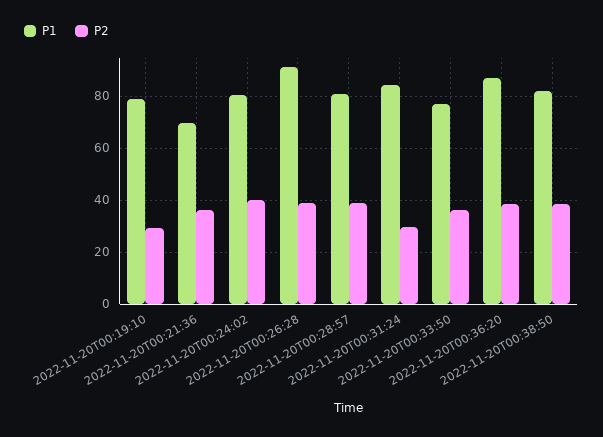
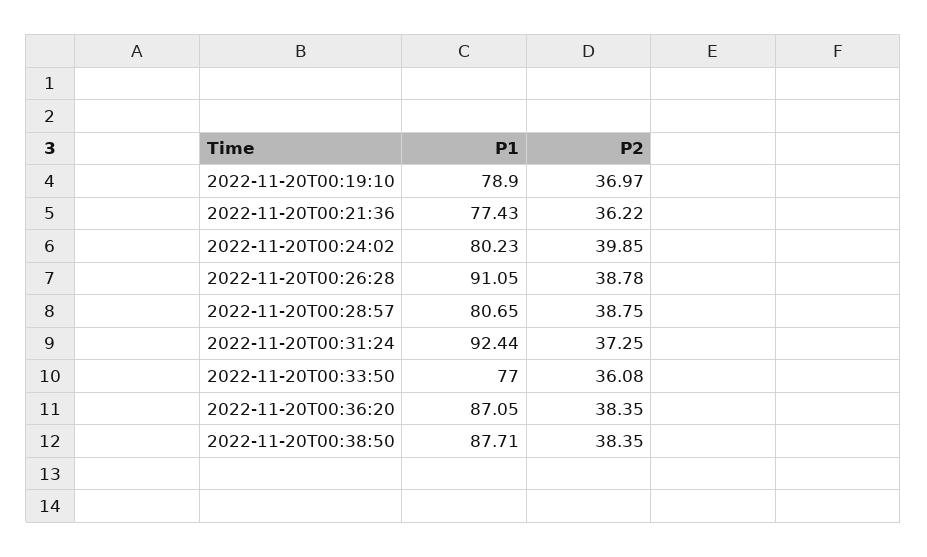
  {
    "P1": {
      "2022-11-20T00:19:10": 78.9,
-     "2022-11-20T00:21:36": 70,
+     "2022-11-20T00:21:36": 77.43,
      "2022-11-20T00:24:02": 80.23,
      "2022-11-20T00:26:28": 91.05,
      "2022-11-20T00:28:57": 80.65,
-     "2022-11-20T00:31:24": 85,
+     "2022-11-20T00:31:24": 92.44,
      "2022-11-20T00:33:50": 77,
      "2022-11-20T00:36:20": 87.05,
-     "2022-11-20T00:38:50": 82.5
+     "2022-11-20T00:38:50": 87.71
    },
    "P2": {
-     "2022-11-20T00:19:10": 30,
+     "2022-11-20T00:19:10": 36.97,
      "2022-11-20T00:21:36": 36.22,
      "2022-11-20T00:24:02": 39.85,
      "2022-11-20T00:26:28": 38.78,
      "2022-11-20T00:28:57": 38.75,
-     "2022-11-20T00:31:24": 30,
+     "2022-11-20T00:31:24": 37.25,
      "2022-11-20T00:33:50": 36.08,
      "2022-11-20T00:36:20": 38.35,
      "2022-11-20T00:38:50": 38.35
    }
  }

